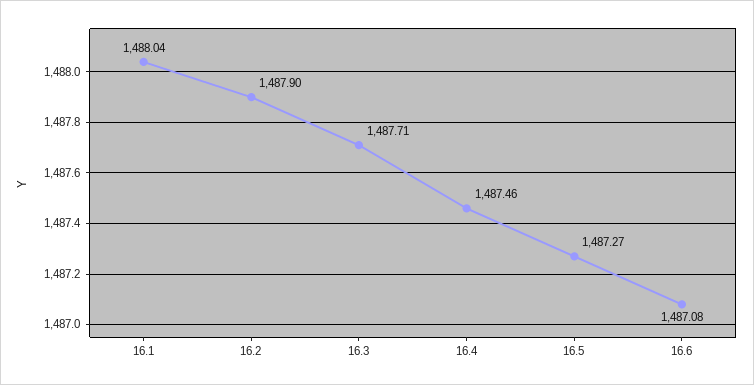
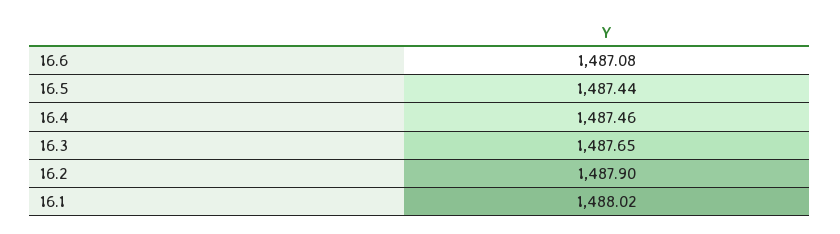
  {
-   "16.1": 1488.04,
+   "16.1": 1488.02,
    "16.2": 1487.9,
-   "16.3": 1487.71,
+   "16.3": 1487.65,
    "16.4": 1487.46,
-   "16.5": 1487.27,
+   "16.5": 1487.44,
    "16.6": 1487.08
  }

